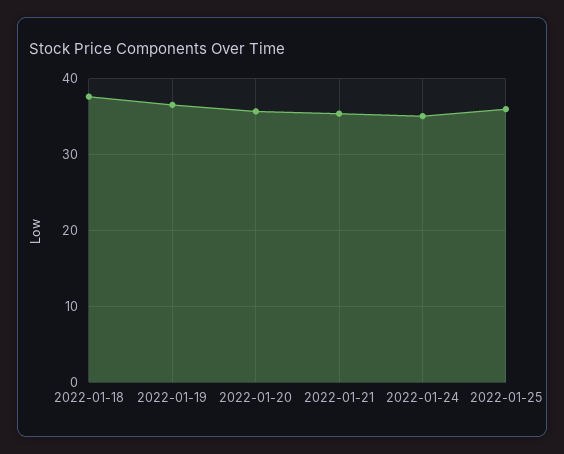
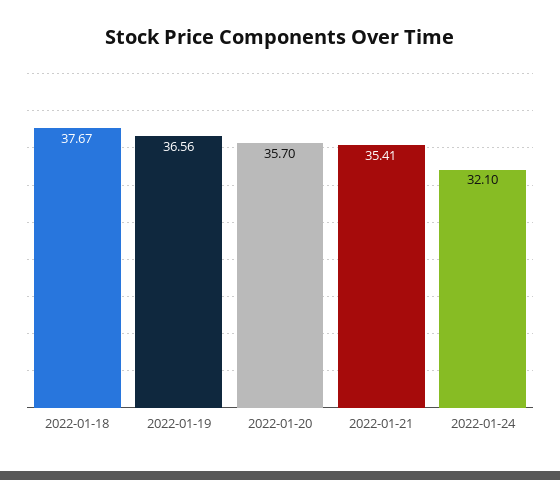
  {
    "2022-01-18": 37.67,
    "2022-01-19": 36.56,
    "2022-01-20": 35.7,
    "2022-01-21": 35.41,
-   "2022-01-24": 35,
+   "2022-01-24": 32.1
-   "2022-01-25": 36
  }

